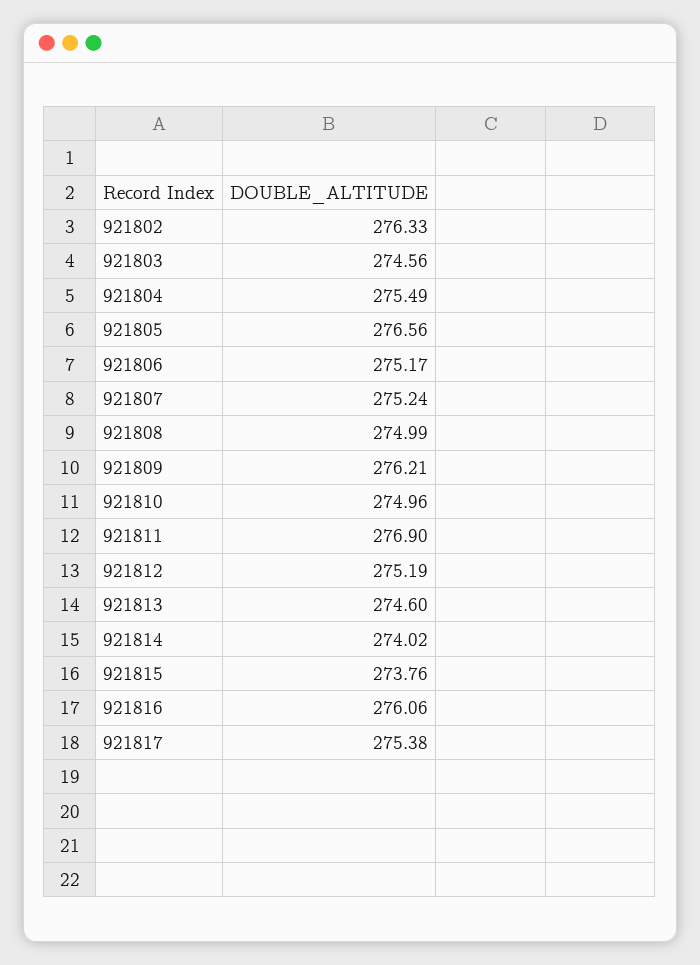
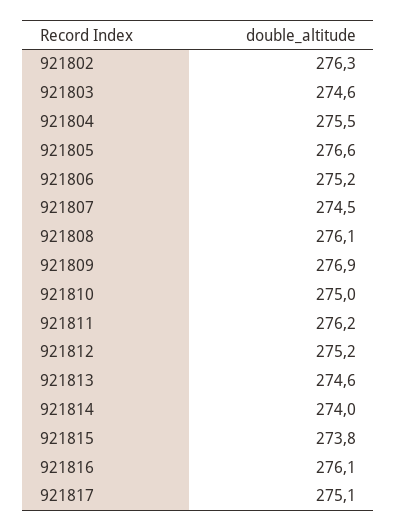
  {
    "921802": 276.33,
    "921803": 274.56,
    "921804": 275.49,
    "921805": 276.56,
    "921806": 275.17,
-   "921807": 275.24,
+   "921807": 274.5,
-   "921808": 274.99,
+   "921808": 276.1,
-   "921809": 276.21,
+   "921809": 276.9,
    "921810": 274.96,
-   "921811": 276.9,
+   "921811": 276.2,
    "921812": 275.19,
    "921813": 274.6,
    "921814": 274.02,
    "921815": 273.76,
    "921816": 276.06,
-   "921817": 275.38
+   "921817": 275.1
  }

